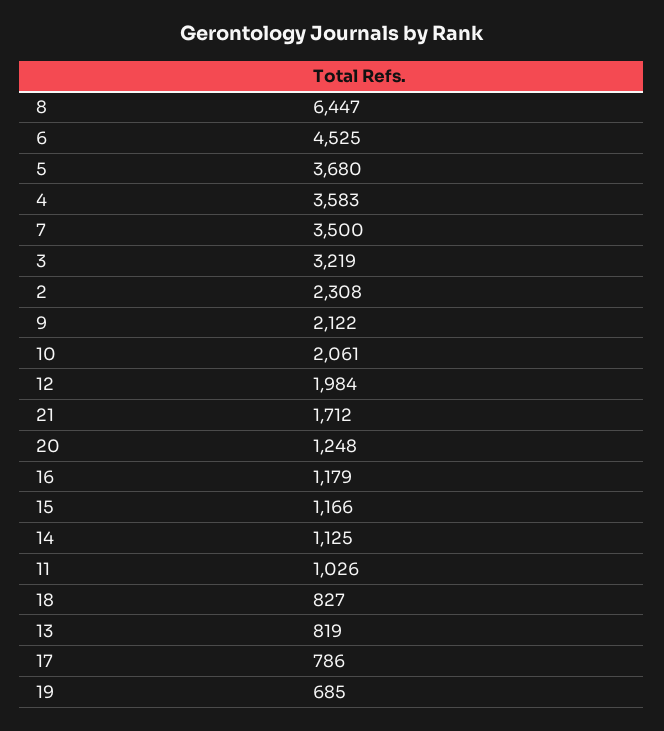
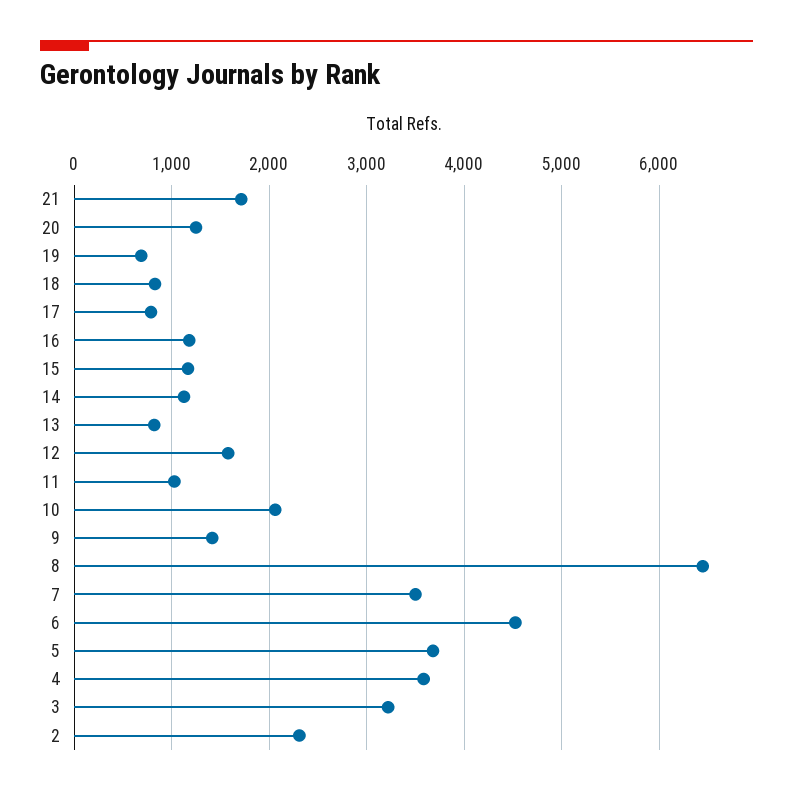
  {
    "8": 6447,
    "6": 4525,
    "5": 3680,
    "4": 3583,
    "7": 3500,
    "3": 3219,
    "2": 2308,
-   "9": 2122,
+   "9": 1400,
    "10": 2061,
-   "12": 1984,
+   "12": 1600,
    "21": 1712,
    "20": 1248,
    "16": 1179,
    "15": 1166,
    "14": 1125,
    "11": 1026,
    "18": 827,
    "13": 819,
    "17": 786,
    "19": 685
  }

